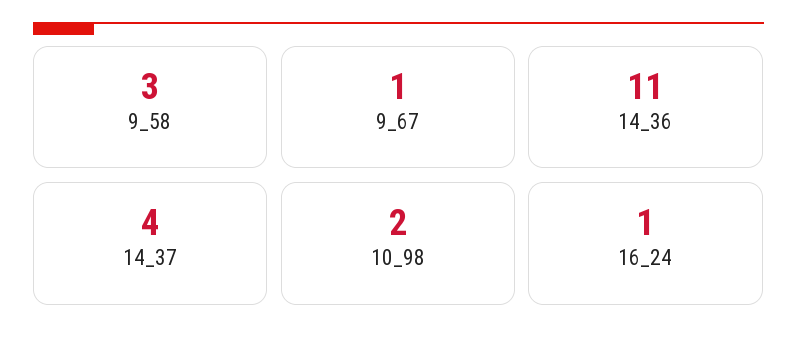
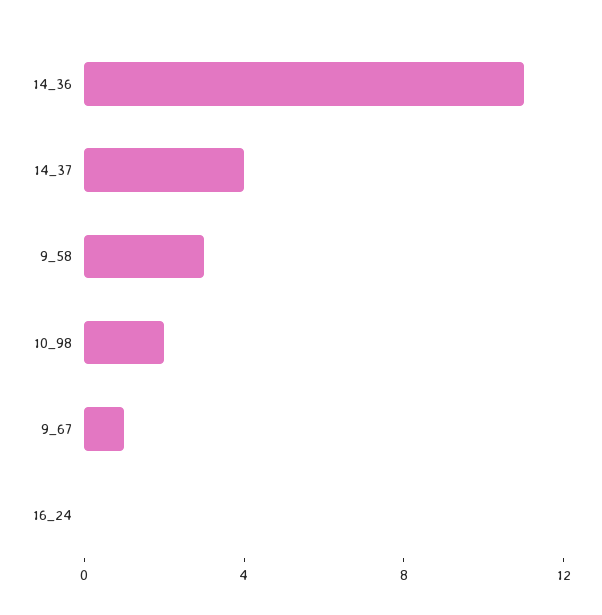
  {
    "9_58": 3,
    "9_67": 1,
    "14_36": 11,
    "14_37": 4,
    "10_98": 2,
-   "16_24": 1
+   "16_24": 0
  }

